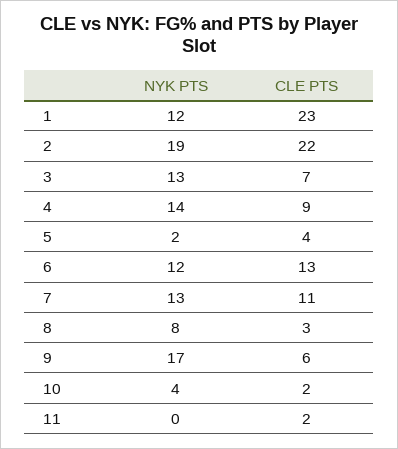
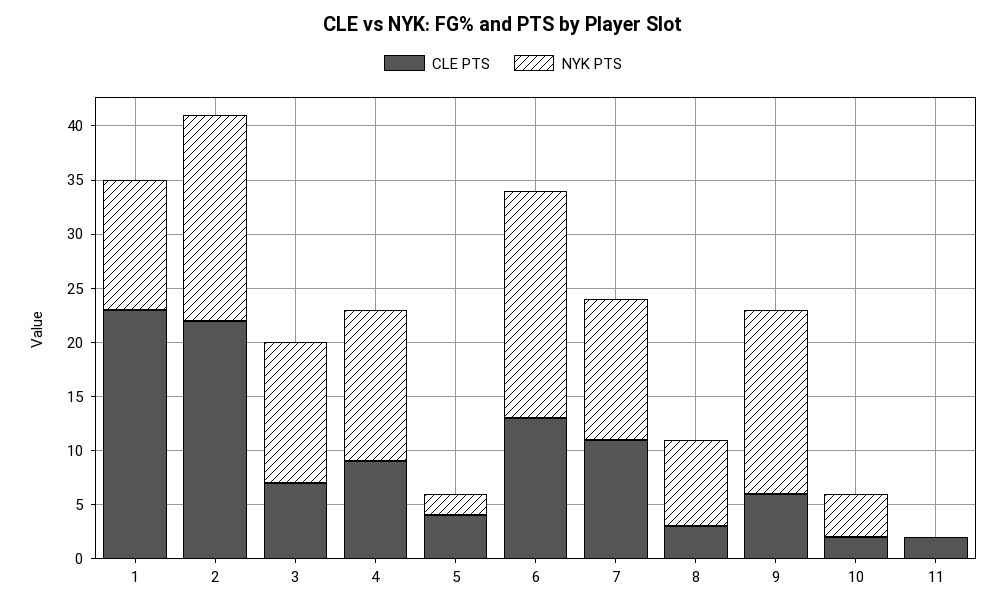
  {
    "NYK PTS": {
      "1": 12,
      "2": 19,
      "3": 13,
      "4": 14,
      "5": 2,
-     "6": 12,
+     "6": 21,
      "7": 13,
      "8": 8,
      "9": 17,
      "10": 4,
      "11": 0
    },
    "CLE PTS": {
      "1": 23,
      "2": 22,
      "3": 7,
      "4": 9,
      "5": 4,
      "6": 13,
      "7": 11,
      "8": 3,
      "9": 6,
      "10": 2,
      "11": 2
    }
  }

